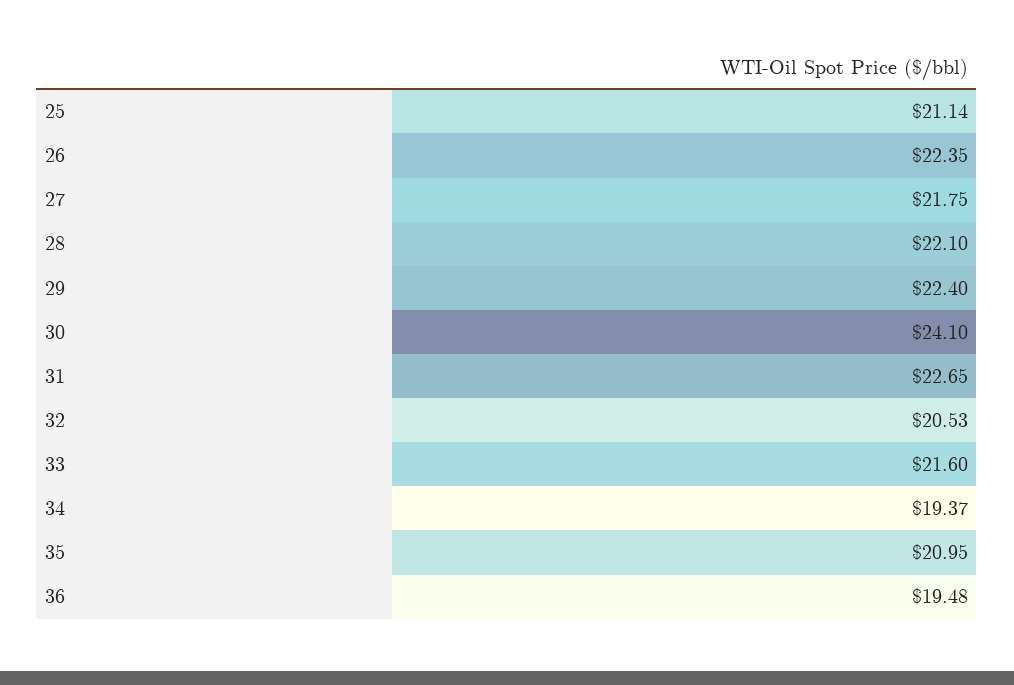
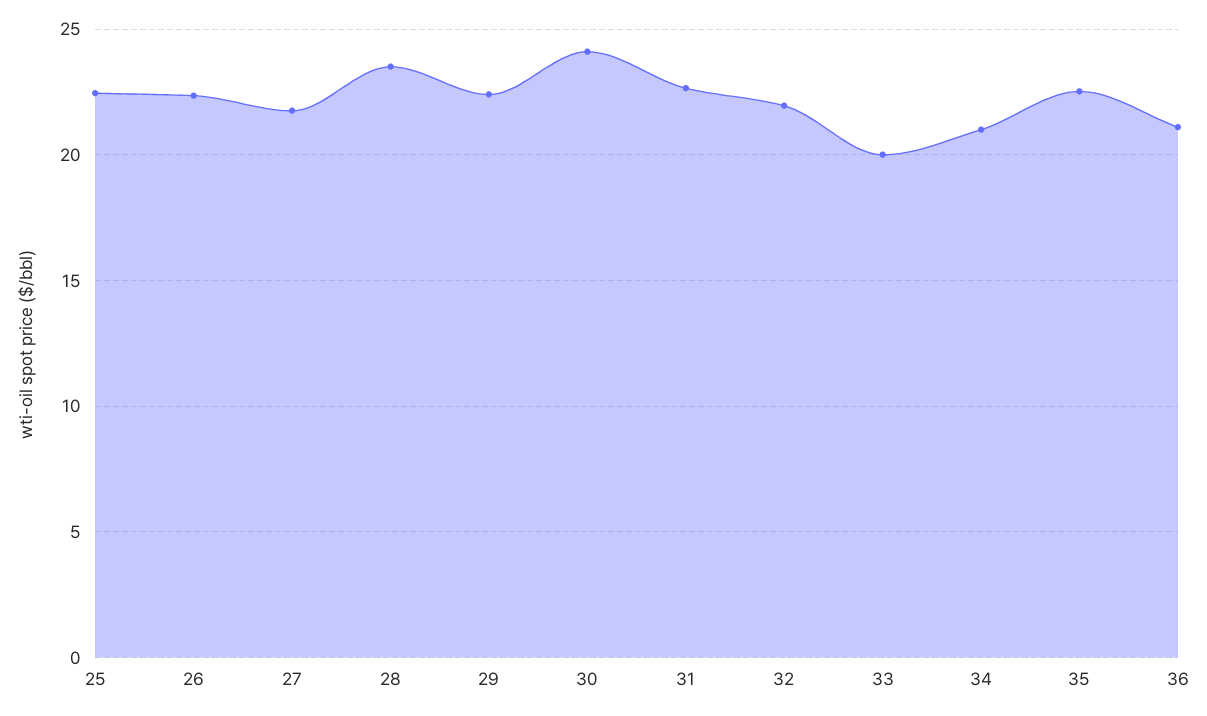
  {
-   "25": 21.14,
+   "25": 22.5,
    "26": 22.35,
    "27": 21.75,
-   "28": 22.1,
+   "28": 23.5,
    "29": 22.4,
    "30": 24.1,
    "31": 22.65,
-   "32": 20.53,
+   "32": 22,
-   "33": 21.6,
+   "33": 20,
-   "34": 19.37,
+   "34": 21,
-   "35": 20.95,
+   "35": 22.5,
-   "36": 19.48
+   "36": 21
  }

